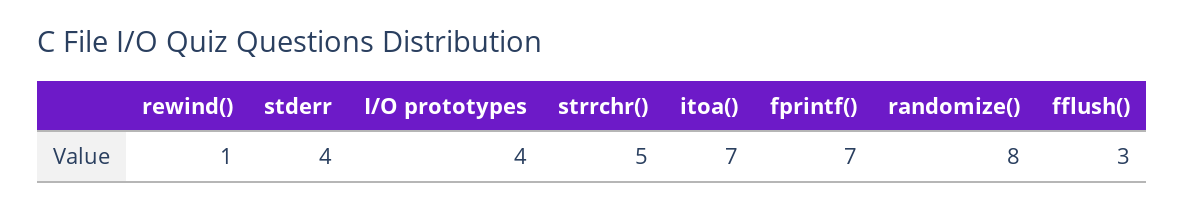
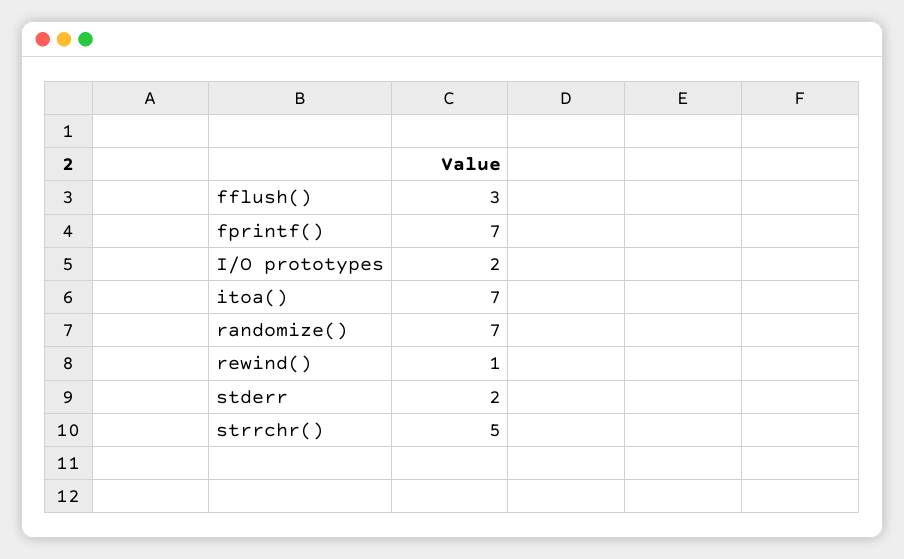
  {
    "rewind()": 1,
-   "stderr": 4,
+   "stderr": 2,
-   "I/O prototypes": 4,
+   "I/O prototypes": 2,
    "strrchr()": 5,
    "itoa()": 7,
    "fprintf()": 7,
-   "randomize()": 8,
+   "randomize()": 7,
    "fflush()": 3
  }

